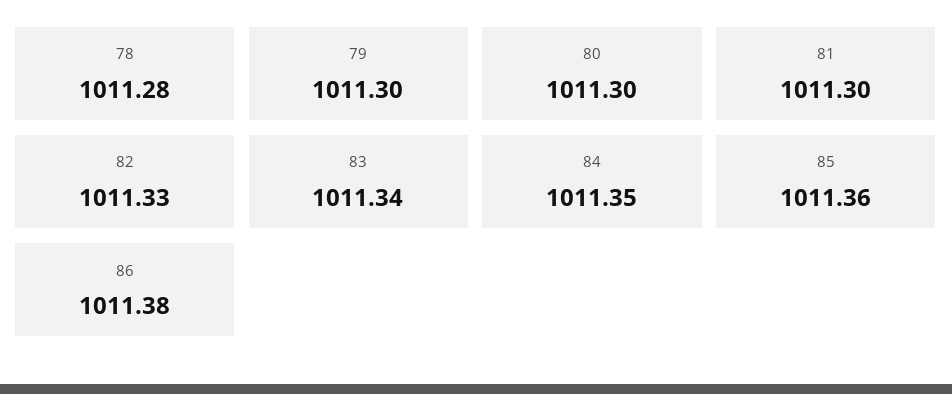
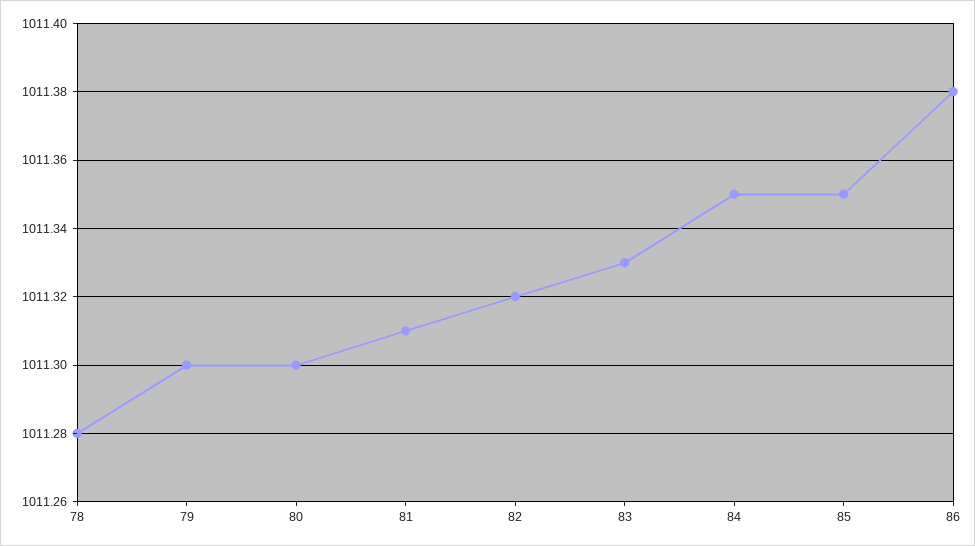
  {
    "78": 1011.28,
    "79": 1011.3,
    "80": 1011.3,
-   "81": 1011.3,
+   "81": 1011.31,
-   "82": 1011.33,
+   "82": 1011.32,
-   "83": 1011.34,
+   "83": 1011.33,
    "84": 1011.35,
-   "85": 1011.36,
+   "85": 1011.35,
    "86": 1011.38
  }

